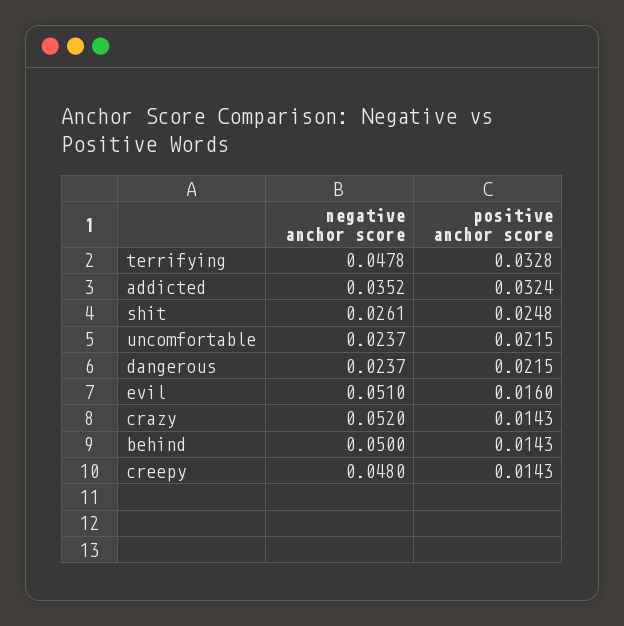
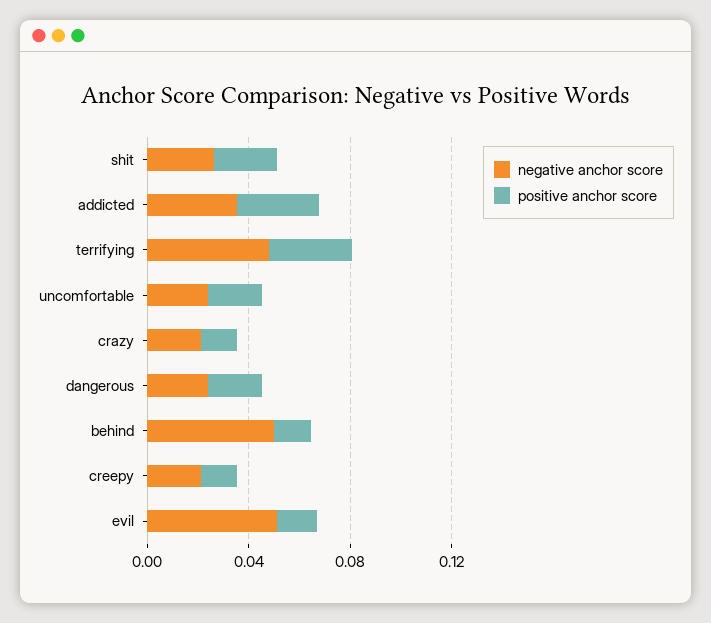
  {
    "negative anchor score": {
      "terrifying": 0.0478,
      "addicted": 0.0352,
      "shit": 0.0261,
      "uncomfortable": 0.0237,
      "dangerous": 0.0237,
      "evil": 0.051,
-     "crazy": 0.052,
+     "crazy": 0.02,
      "behind": 0.05,
-     "creepy": 0.048
+     "creepy": 0.02
    },
    "positive anchor score": {
      "terrifying": 0.0328,
      "addicted": 0.0324,
      "shit": 0.0248,
      "uncomfortable": 0.0215,
      "dangerous": 0.0215,
      "evil": 0.016,
      "crazy": 0.0143,
      "behind": 0.0143,
      "creepy": 0.0143
    }
  }

